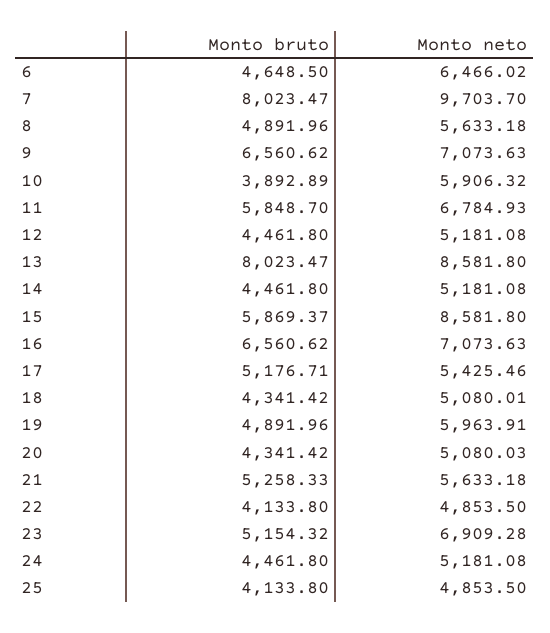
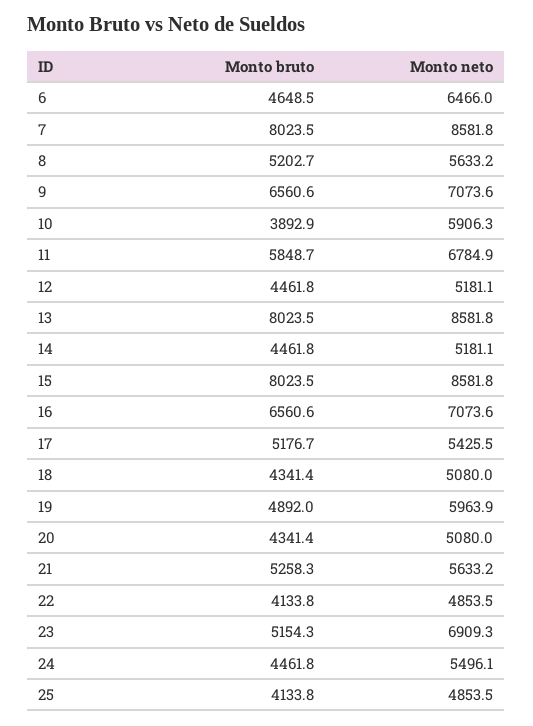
  {
    "Monto bruto": {
      "6": 4648.5,
      "7": 8023.47,
-     "8": 4891.96,
+     "8": 5202.7,
      "9": 6560.62,
      "10": 3892.89,
      "11": 5848.7,
      "12": 4461.8,
      "13": 8023.47,
      "14": 4461.8,
-     "15": 5869.37,
+     "15": 8023.5,
      "16": 6560.62,
      "17": 5176.71,
      "18": 4341.42,
      "19": 4891.96,
      "20": 4341.42,
      "21": 5258.33,
      "22": 4133.8,
      "23": 5154.32,
      "24": 4461.8,
      "25": 4133.8
    },
    "Monto neto": {
      "6": 6466.02,
-     "7": 9703.7,
+     "7": 8581.8,
      "8": 5633.18,
      "9": 7073.63,
      "10": 5906.32,
      "11": 6784.93,
      "12": 5181.08,
      "13": 8581.8,
      "14": 5181.08,
      "15": 8581.8,
      "16": 7073.63,
      "17": 5425.46,
      "18": 5080.01,
      "19": 5963.91,
      "20": 5080.03,
      "21": 5633.18,
      "22": 4853.5,
      "23": 6909.28,
-     "24": 5181.08,
+     "24": 5496.1,
      "25": 4853.5
    }
  }

